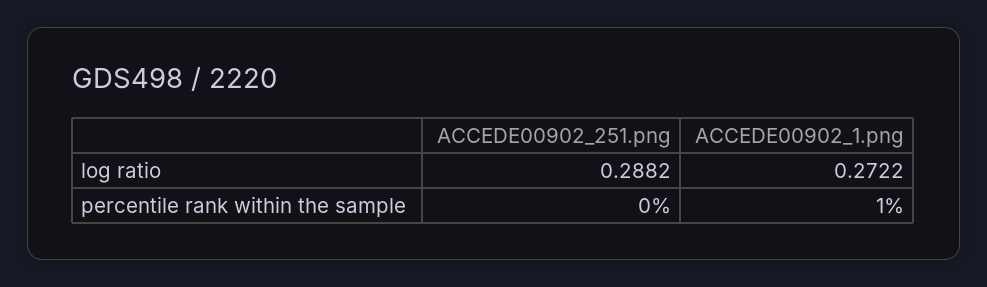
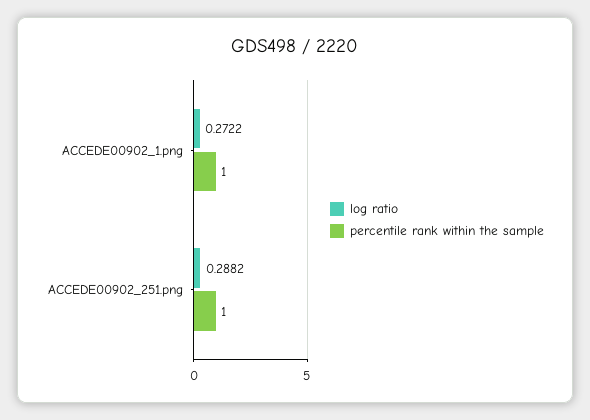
  {
    "log ratio": {
      "ACCEDE00902_251.png": 0.2882,
      "ACCEDE00902_1.png": 0.2722
    },
    "percentile rank within the sample": {
-     "ACCEDE00902_251.png": 0,
+     "ACCEDE00902_251.png": 1,
      "ACCEDE00902_1.png": 1
    }
  }

